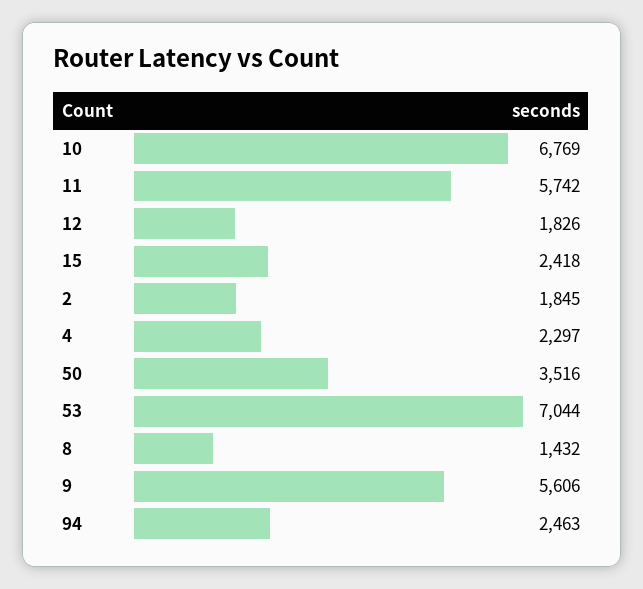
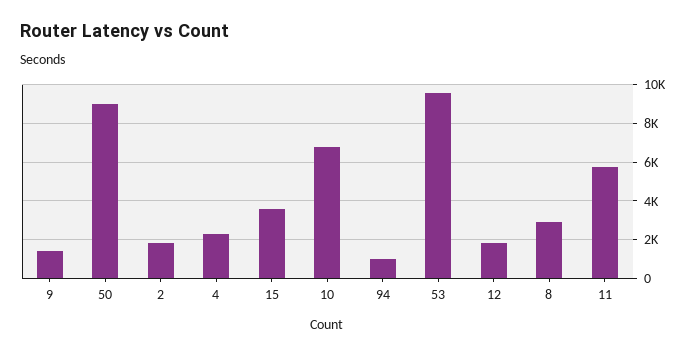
  {
    "10": 6769,
    "11": 5742,
    "12": 1826,
-   "15": 2418,
+   "15": 3500,
    "2": 1845,
    "4": 2297,
-   "50": 3516,
+   "50": 9000,
-   "53": 7044,
+   "53": 9500,
-   "8": 1432,
+   "8": 3000,
-   "9": 5606,
+   "9": 1500,
-   "94": 2463
+   "94": 1000
  }

